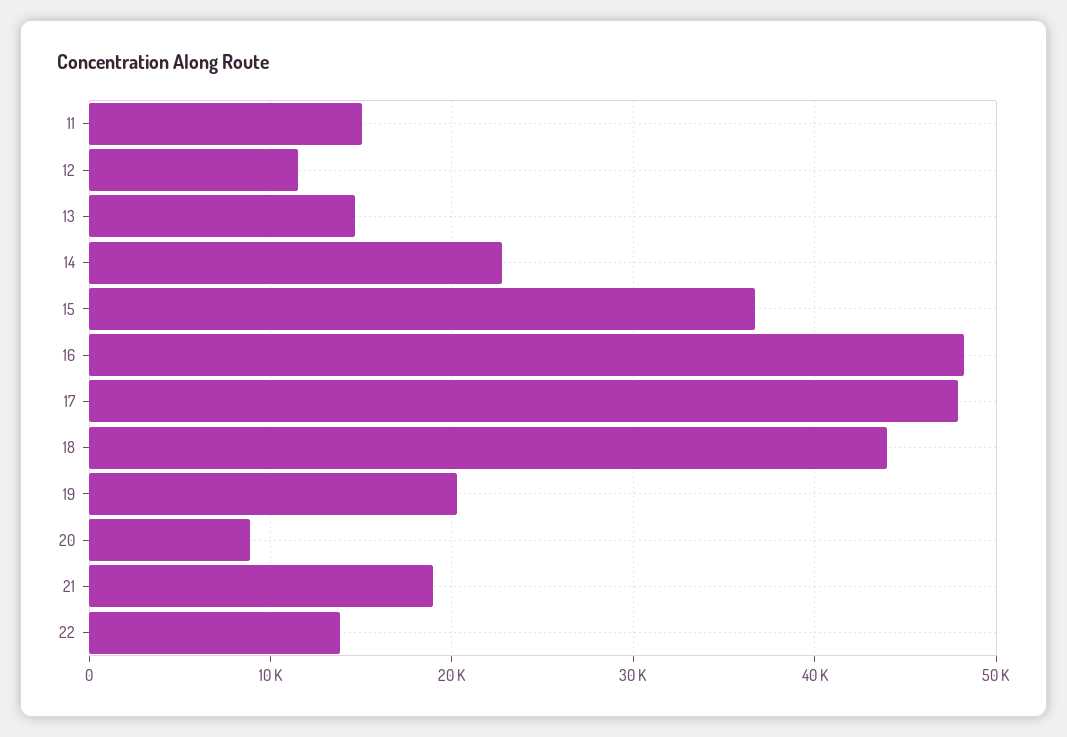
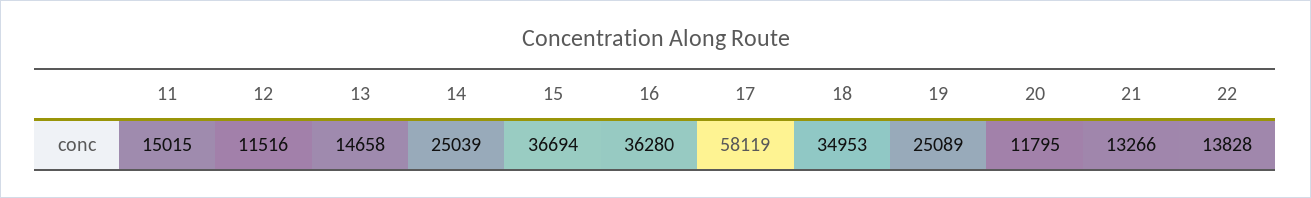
  {
    "11": 15015,
    "12": 11516,
    "13": 14658,
-   "14": 23000,
+   "14": 25039,
    "15": 36694,
-   "16": 48000,
+   "16": 36280,
-   "17": 48000,
+   "17": 58119,
-   "18": 44000,
+   "18": 34953,
-   "19": 20000,
+   "19": 25089,
-   "20": 9000,
+   "20": 11795,
-   "21": 19000,
+   "21": 13266,
    "22": 13828
  }

